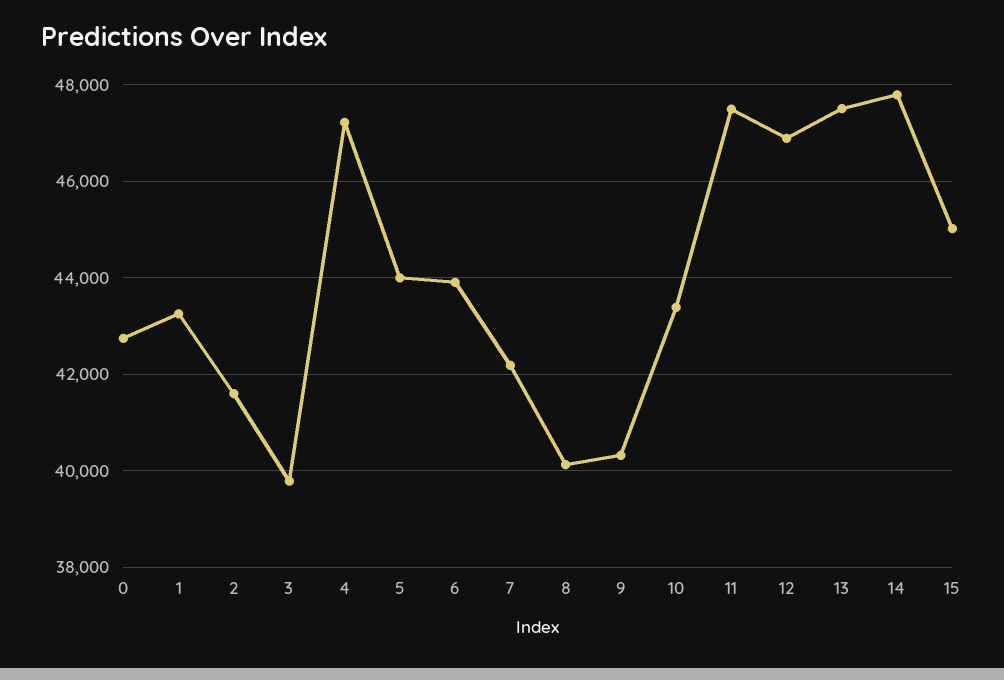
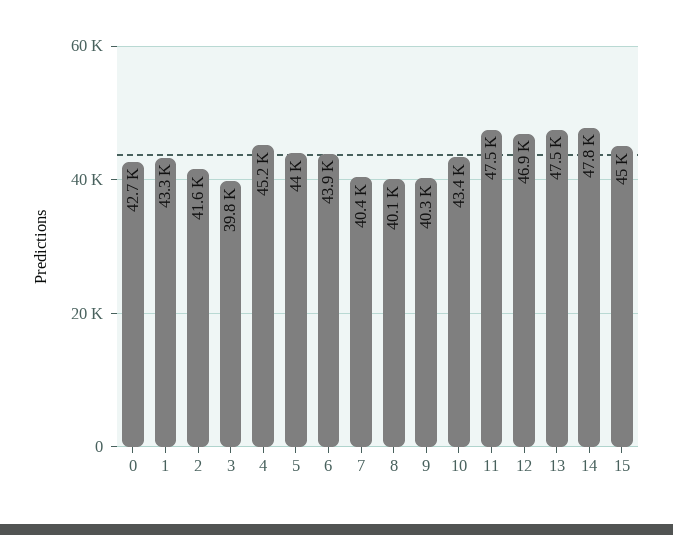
  {
    "0": 42700,
    "1": 43300,
    "2": 41600,
    "3": 39800,
-   "4": 47200,
+   "4": 45200,
    "5": 44000,
    "6": 43900,
-   "7": 42200,
+   "7": 40400,
    "8": 40100,
    "9": 40300,
    "10": 43400,
    "11": 47500,
    "12": 46900,
    "13": 47500,
    "14": 47800,
    "15": 45000
  }

